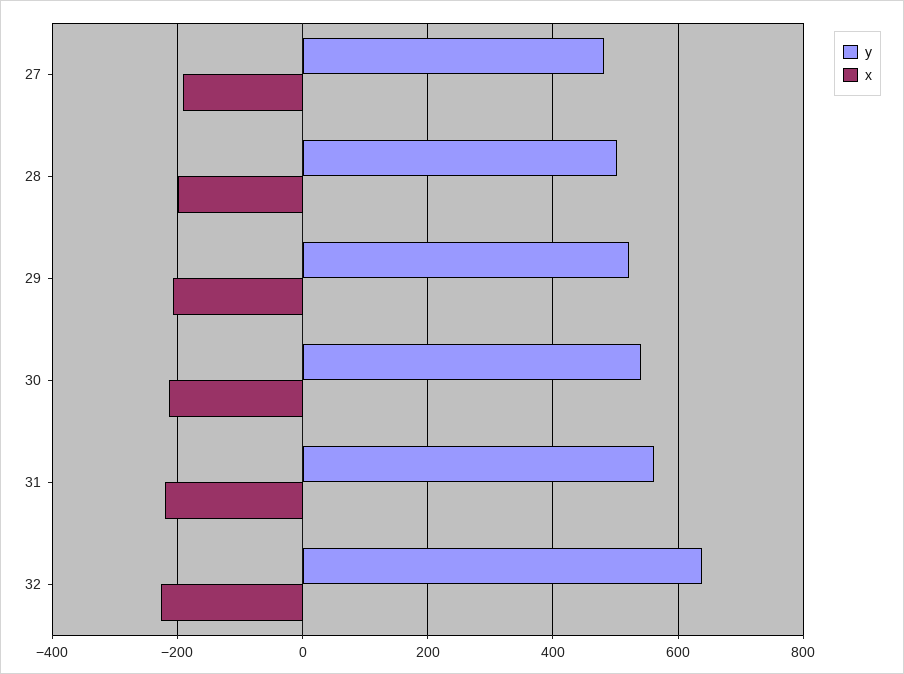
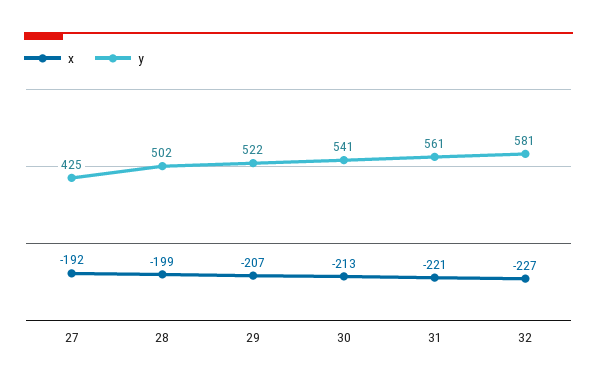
  {
    "y": {
-     "27": 480,
+     "27": 425,
      "28": 502,
      "29": 522,
      "30": 541,
      "31": 561,
-     "32": 640
+     "32": 581
    },
    "x": {
      "27": -192,
      "28": -199,
      "29": -207,
      "30": -213,
      "31": -221,
      "32": -227
    }
  }

